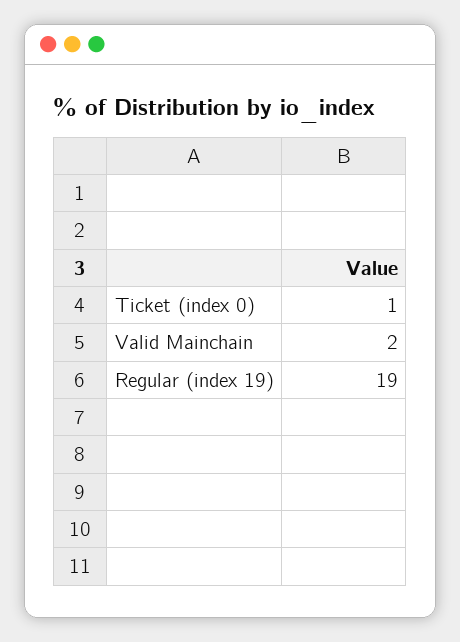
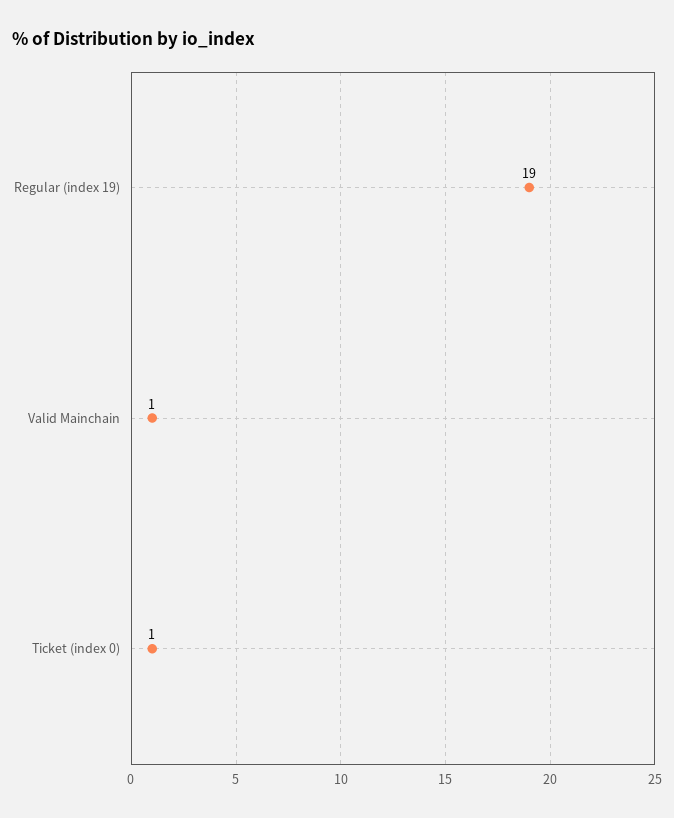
  {
    "Ticket (index 0)": 1,
-   "Valid Mainchain": 2,
+   "Valid Mainchain": 1,
    "Regular (index 19)": 19
  }

